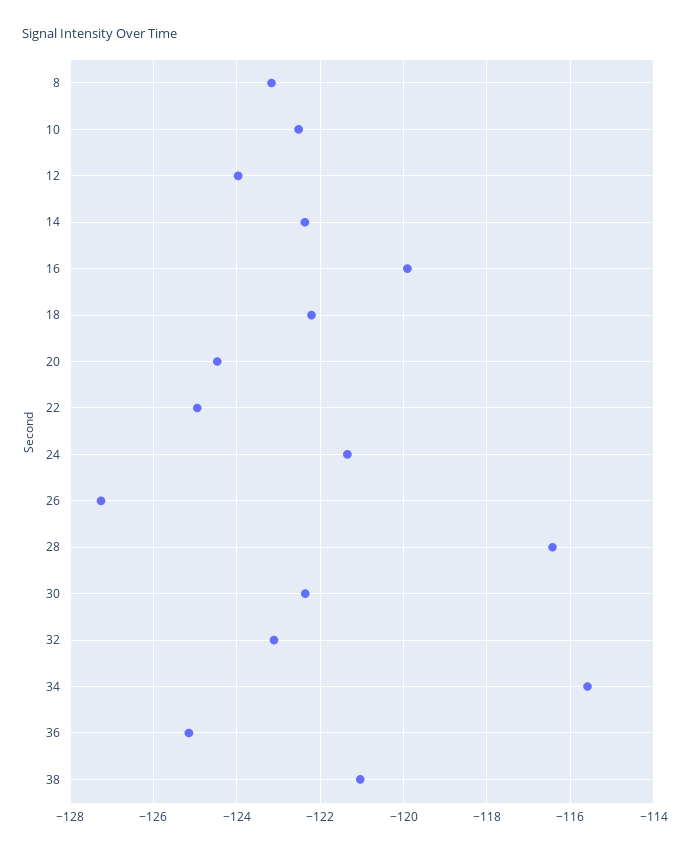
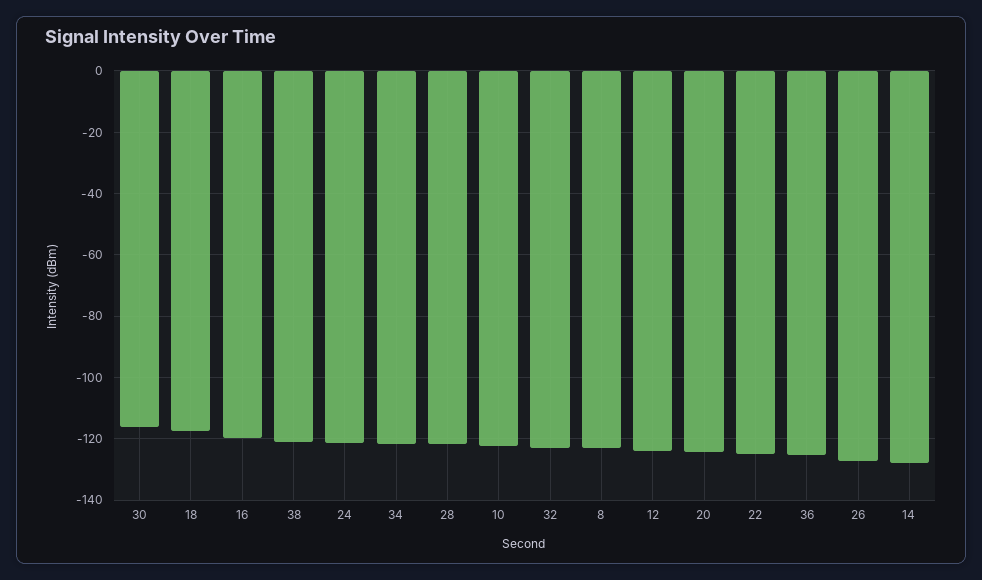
  {
    "8": -123.2,
    "10": -122.6,
    "12": -124,
-   "14": -122.4,
+   "14": -128,
    "16": -120,
-   "18": -122.2,
+   "18": -118,
    "20": -124.4,
    "22": -125,
    "24": -121.4,
    "26": -127.2,
-   "28": -116.4,
+   "28": -122,
-   "30": -122.4,
+   "30": -116,
    "32": -123.2,
-   "34": -115.6,
+   "34": -122,
    "36": -125.2,
    "38": -121
  }

